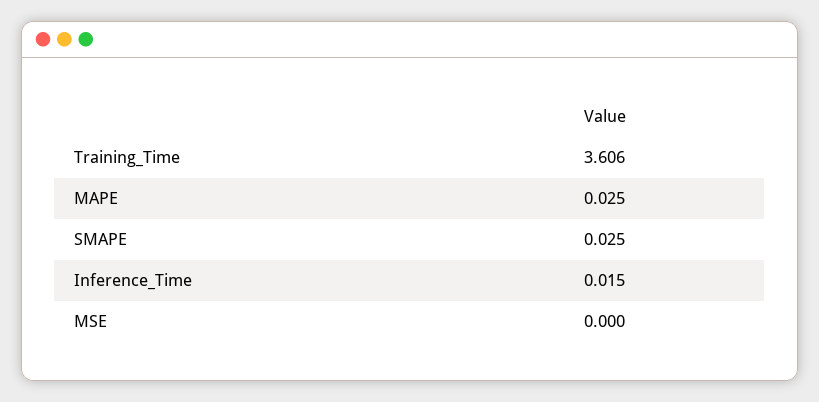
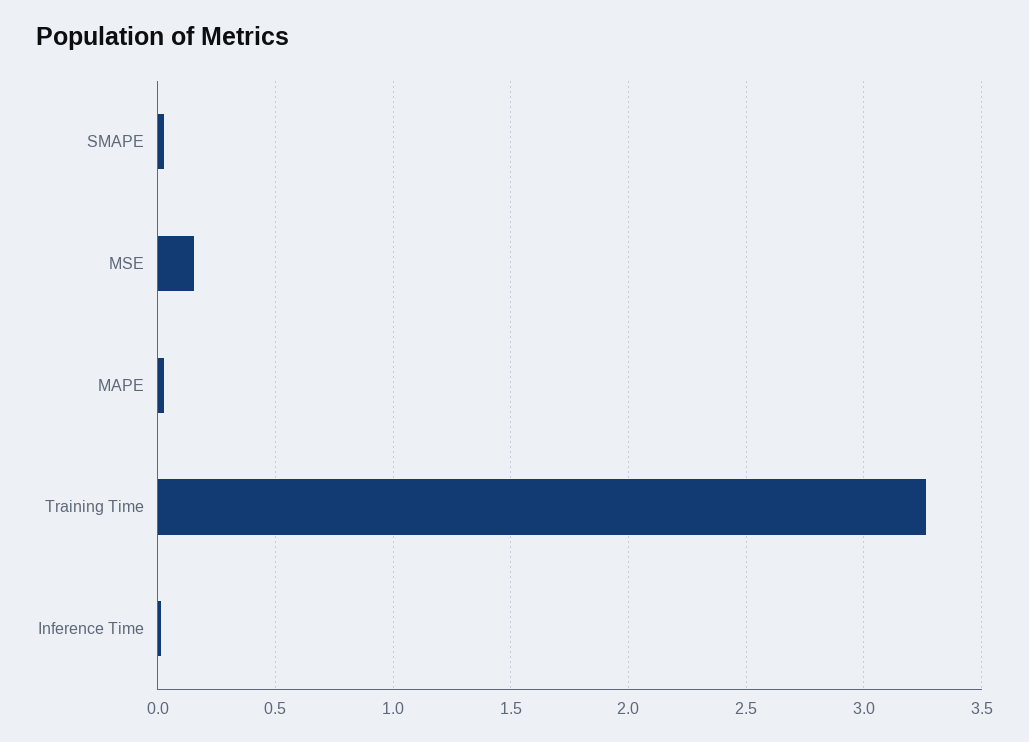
  {
-   "Training_Time": 3.606,
+   "Training_Time": 3.25,
    "MAPE": 0.025,
    "SMAPE": 0.025,
    "Inference_Time": 0.015,
-   "MSE": 0
+   "MSE": 0.15
  }

